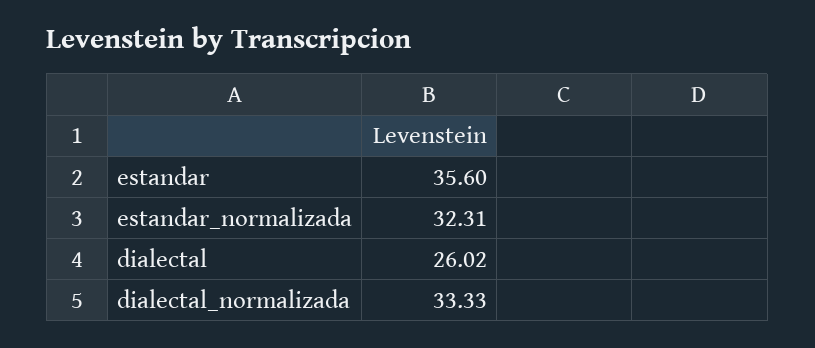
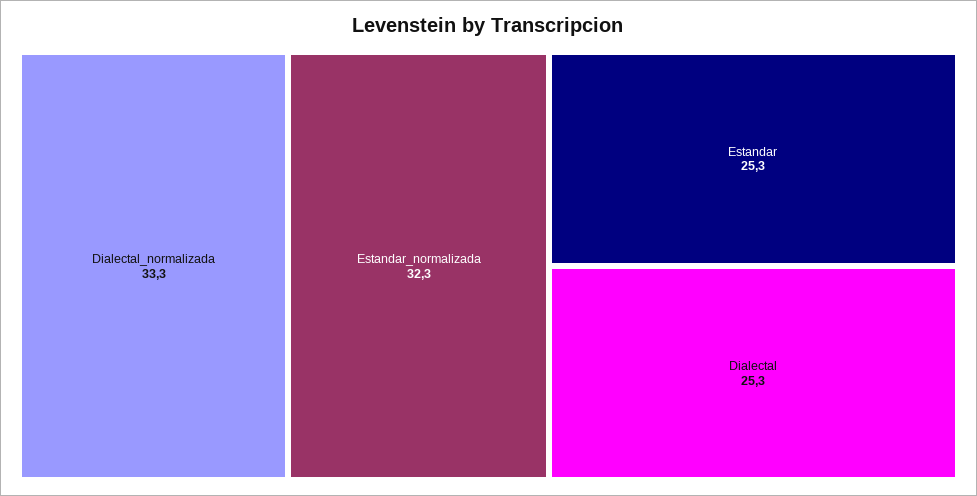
  {
-   "estandar": 35.6,
+   "estandar": 25.3,
    "estandar_normalizada": 32.31,
-   "dialectal": 26.02,
+   "dialectal": 25.3,
    "dialectal_normalizada": 33.33
  }

